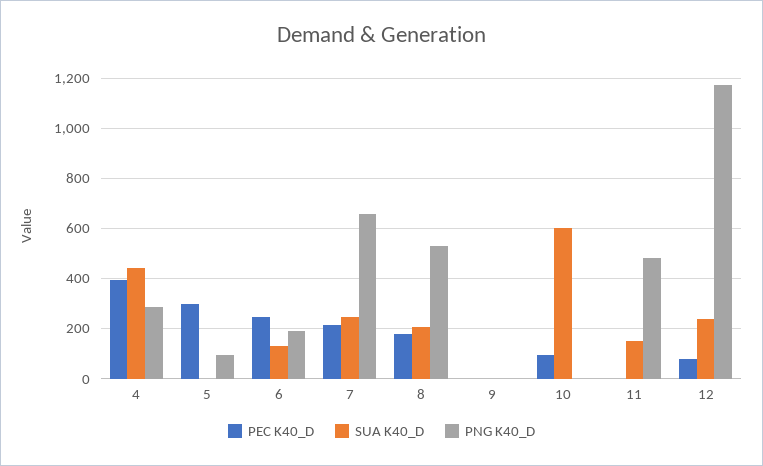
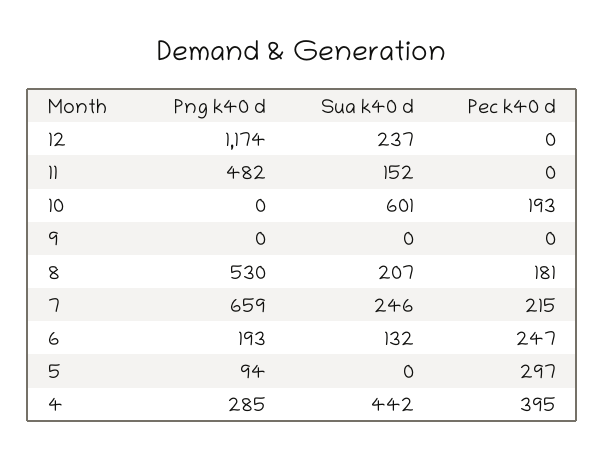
  {
    "PEC K40_D": {
      "4": 395,
      "5": 297,
      "6": 247,
      "7": 215,
      "8": 181,
      "9": 0,
-     "10": 100,
+     "10": 193,
      "11": 0,
-     "12": 75
+     "12": 0
    },
    "SUA K40_D": {
      "4": 442,
      "5": 0,
      "6": 132,
      "7": 246,
      "8": 207,
      "9": 0,
      "10": 601,
      "11": 152,
      "12": 237
    },
    "PNG K40_D": {
      "4": 285,
      "5": 94,
      "6": 193,
      "7": 659,
      "8": 530,
      "9": 0,
      "10": 0,
      "11": 482,
      "12": 1174
    }
  }

